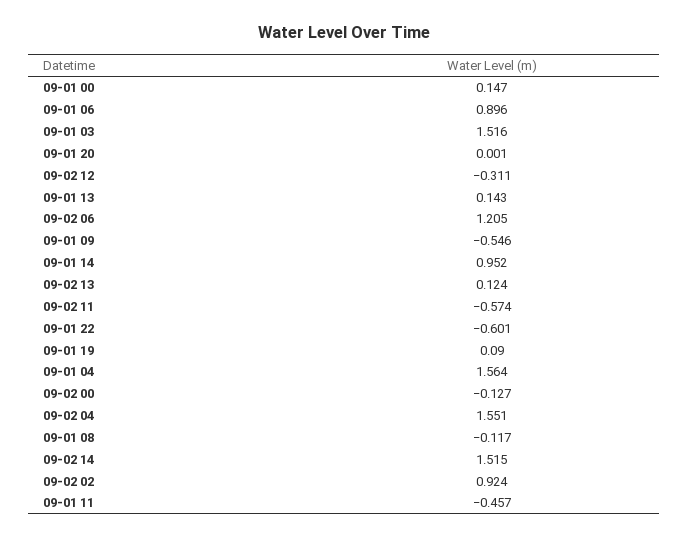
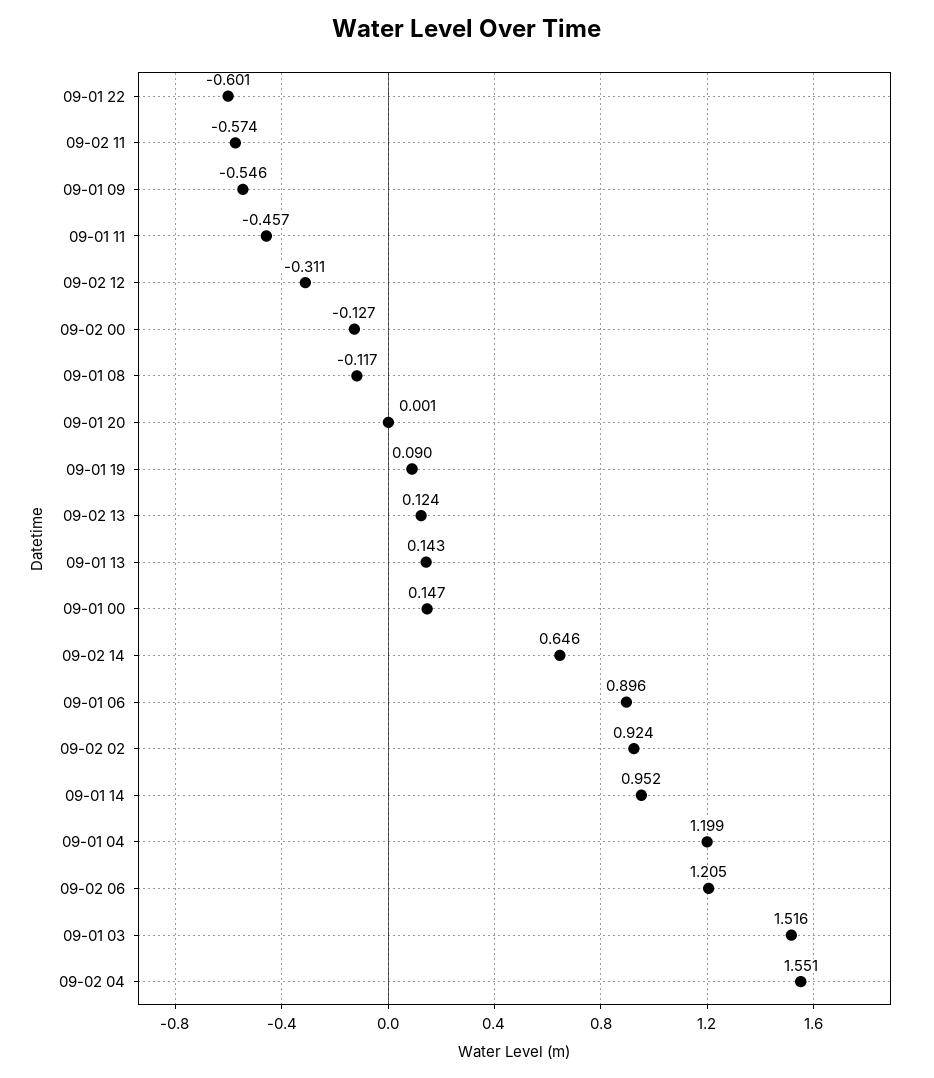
  {
    "09-01 00": 0.147,
    "09-01 06": 0.896,
    "09-01 03": 1.516,
    "09-01 20": 0.001,
    "09-02 12": -0.311,
    "09-01 13": 0.143,
    "09-02 06": 1.205,
    "09-01 09": -0.546,
    "09-01 14": 0.952,
    "09-02 13": 0.124,
    "09-02 11": -0.574,
    "09-01 22": -0.601,
    "09-01 19": 0.09,
-   "09-01 04": 1.564,
+   "09-01 04": 1.199,
    "09-02 00": -0.127,
    "09-02 04": 1.551,
    "09-01 08": -0.117,
-   "09-02 14": 1.515,
+   "09-02 14": 0.646,
    "09-02 02": 0.924,
    "09-01 11": -0.457
  }

